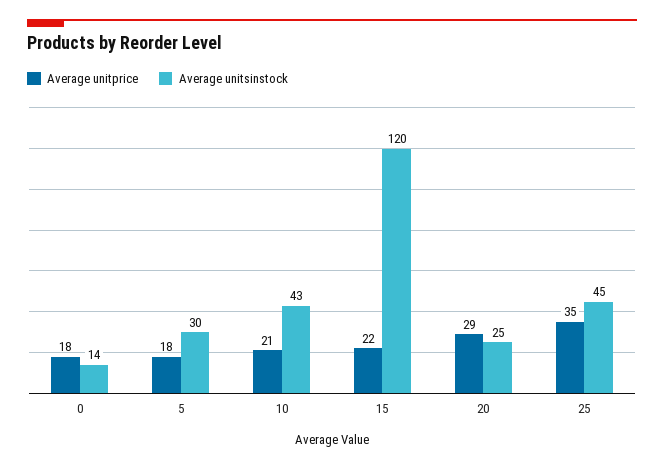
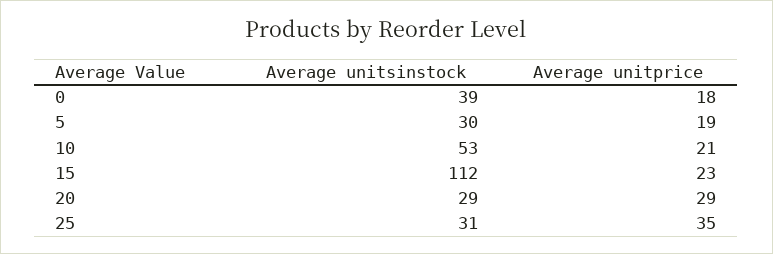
  {
    "Average unitprice": {
      "0": 18,
-     "5": 18,
+     "5": 19,
      "10": 21,
-     "15": 22,
+     "15": 23,
      "20": 29,
      "25": 35
    },
    "Average unitsinstock": {
-     "0": 14,
+     "0": 39,
      "5": 30,
-     "10": 43,
+     "10": 53,
-     "15": 120,
+     "15": 112,
-     "20": 25,
+     "20": 29,
-     "25": 45
+     "25": 31
    }
  }

